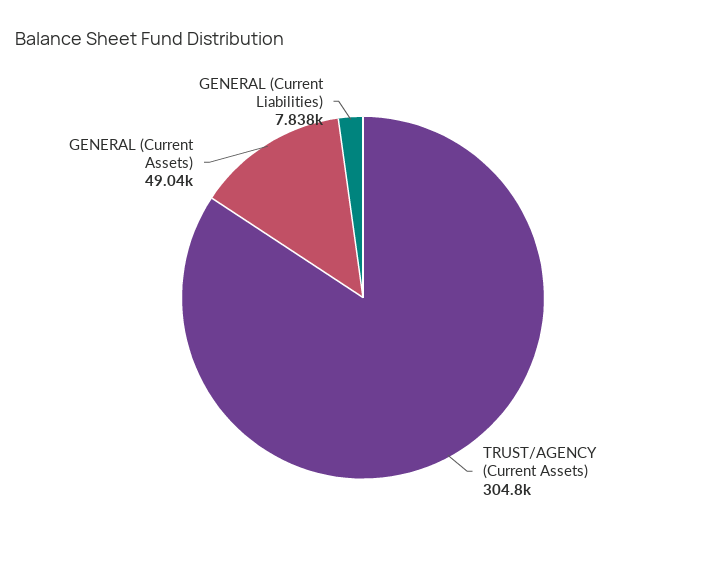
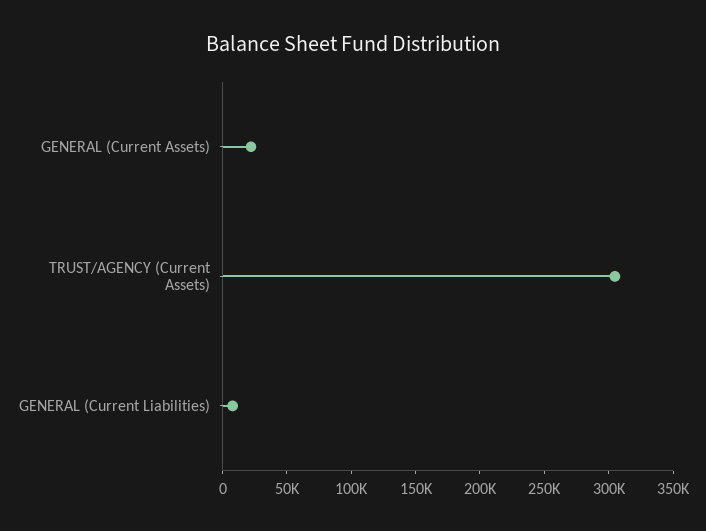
  {
    "TRUST/AGENCY (Current Assets)": 304800,
-   "GENERAL (Current Assets)": 49040,
+   "GENERAL (Current Assets)": 20000,
    "GENERAL (Current Liabilities)": 7838
  }

